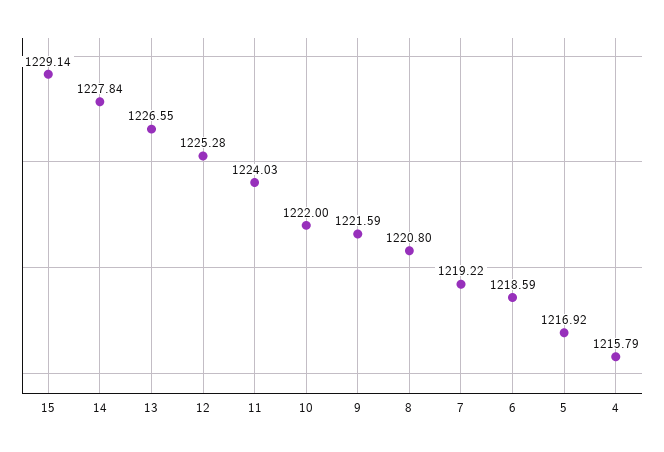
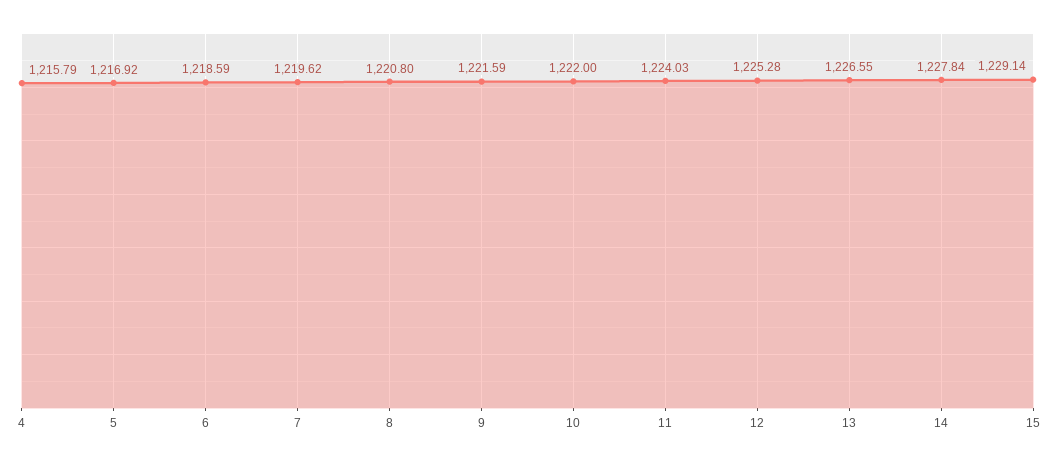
  {
    "15": 1229.14,
    "14": 1227.84,
    "13": 1226.55,
    "12": 1225.28,
    "11": 1224.03,
    "10": 1222,
    "9": 1221.59,
    "8": 1220.8,
-   "7": 1219.22,
+   "7": 1219.62,
    "6": 1218.59,
    "5": 1216.92,
    "4": 1215.79
  }

